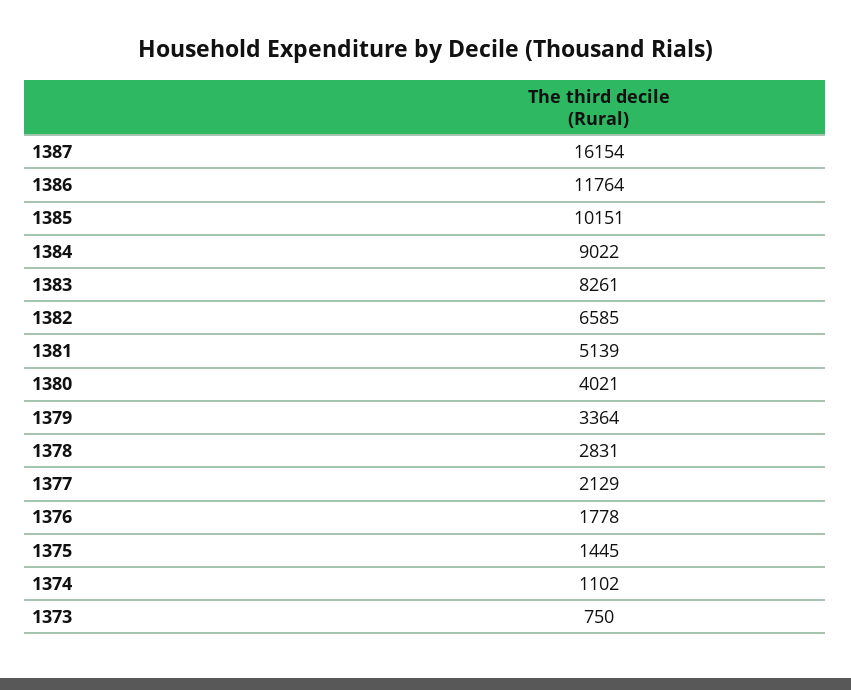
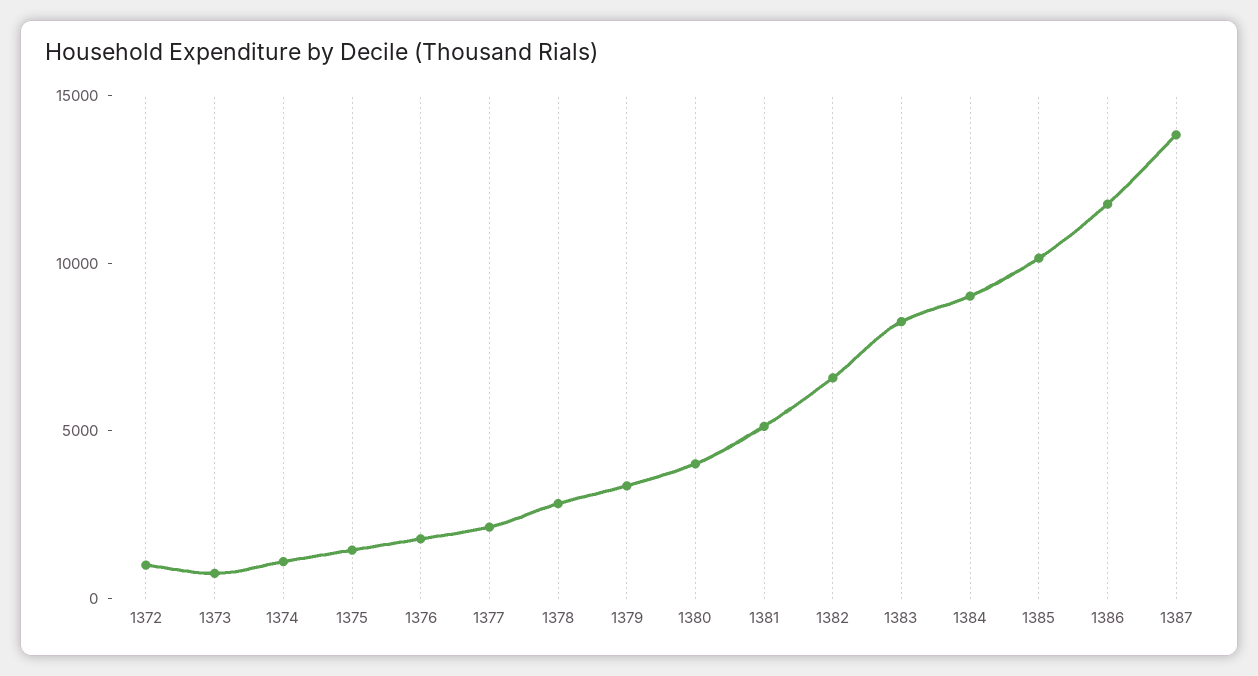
  {
-   "1387": 16154,
+   "1387": 14000,
    "1386": 11764,
    "1385": 10151,
    "1384": 9022,
    "1383": 8261,
    "1382": 6585,
    "1381": 5139,
    "1380": 4021,
    "1379": 3364,
    "1378": 2831,
    "1377": 2129,
    "1376": 1778,
    "1375": 1445,
    "1374": 1102,
-   "1373": 750
+   "1373": 750,
+   "1372": 1000
  }

